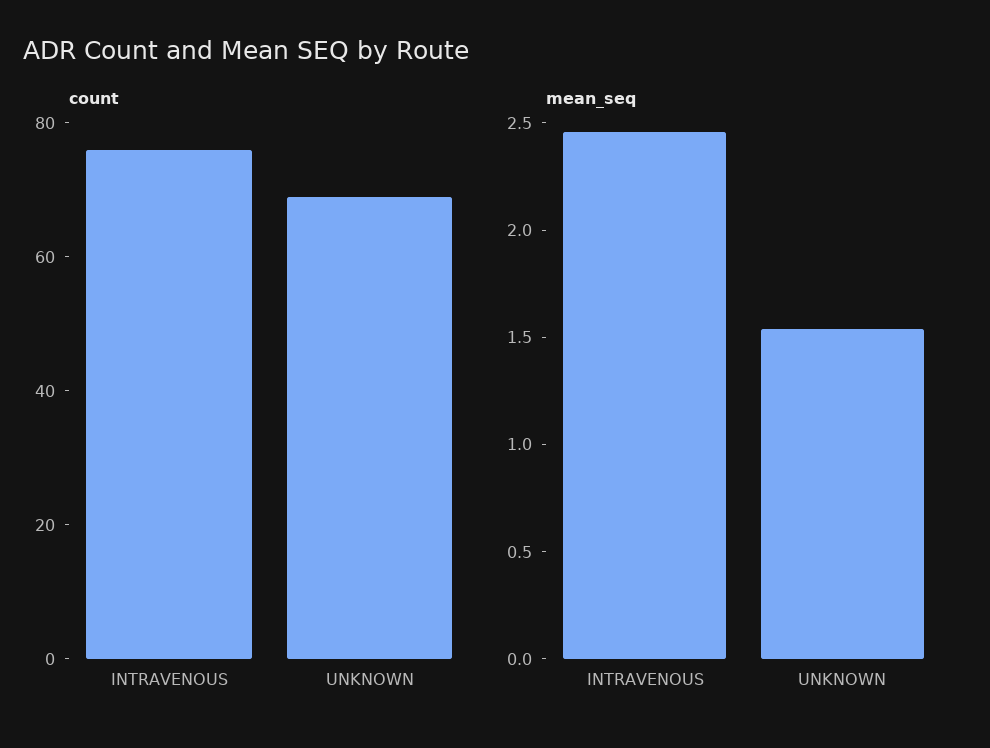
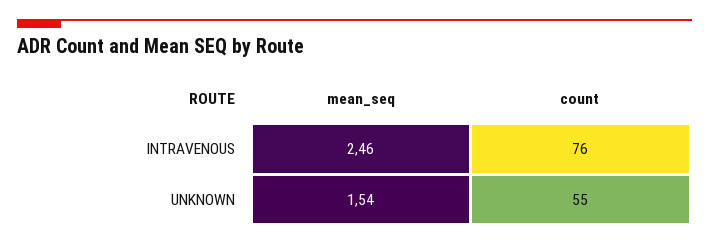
  {
    "count": {
      "INTRAVENOUS": 76,
-     "UNKNOWN": 70
+     "UNKNOWN": 55
    },
    "mean_seq": {
      "INTRAVENOUS": 2.46,
      "UNKNOWN": 1.54
    }
  }

